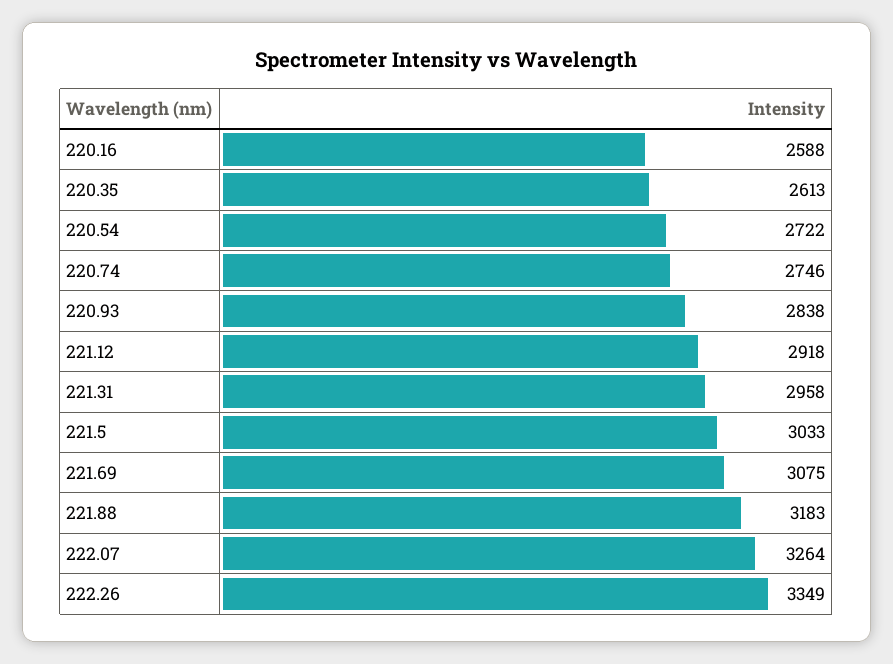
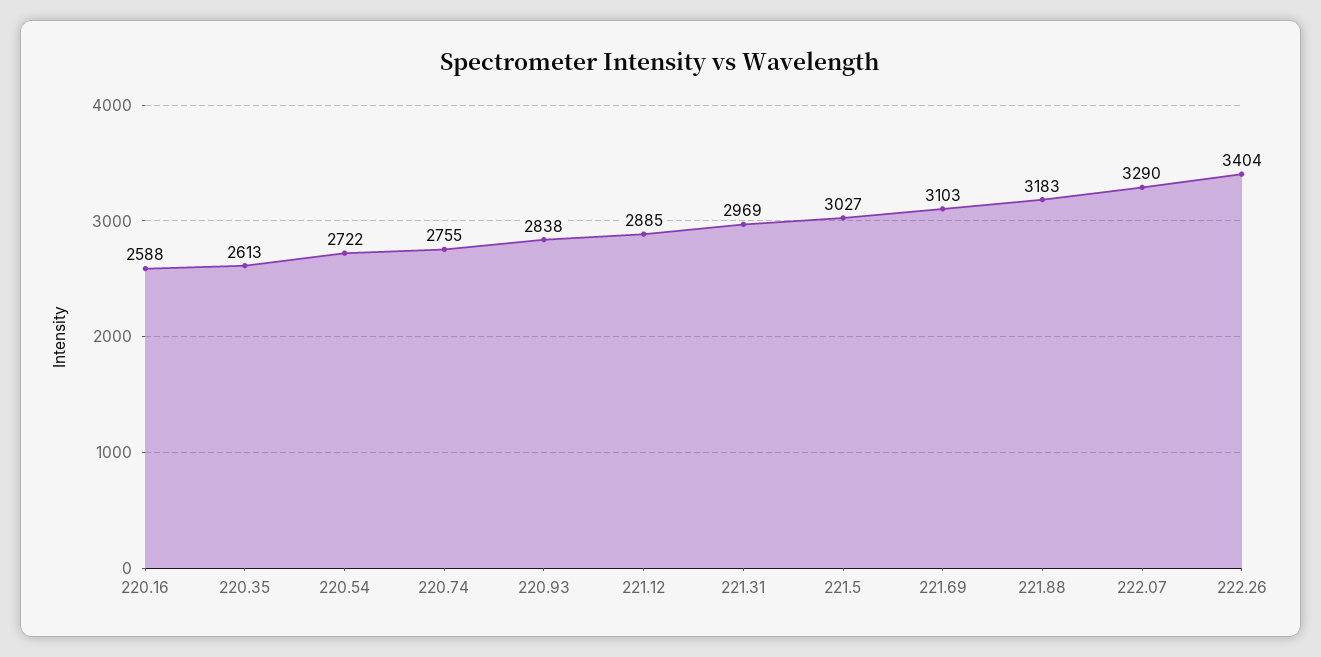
  {
    "220.16": 2588,
    "220.35": 2613,
    "220.54": 2722,
-   "220.74": 2746,
+   "220.74": 2755,
    "220.93": 2838,
-   "221.12": 2918,
+   "221.12": 2885,
-   "221.31": 2958,
+   "221.31": 2969,
-   "221.5": 3033,
+   "221.5": 3027,
-   "221.69": 3075,
+   "221.69": 3103,
    "221.88": 3183,
-   "222.07": 3264,
+   "222.07": 3290,
-   "222.26": 3349
+   "222.26": 3404
  }

